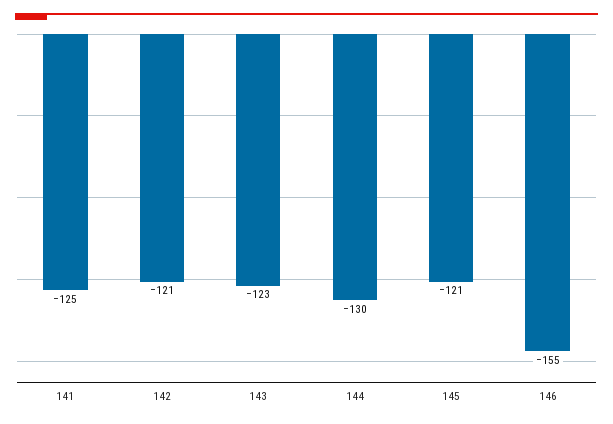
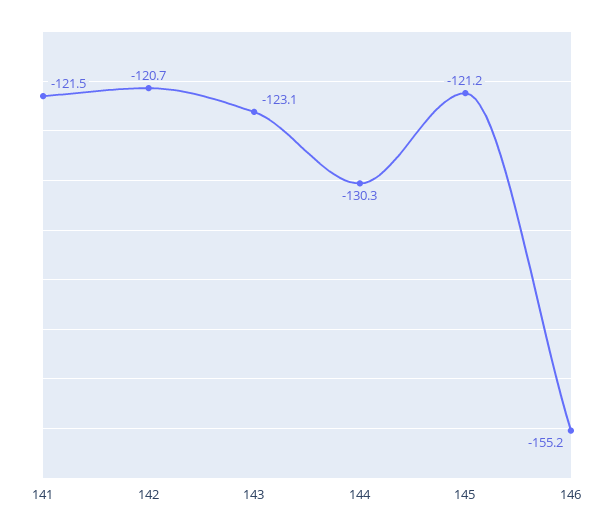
  {
-   "141": -125,
+   "141": -121.5,
    "142": -120.7,
    "143": -123.1,
    "144": -130.3,
    "145": -121.2,
    "146": -155.2
  }

